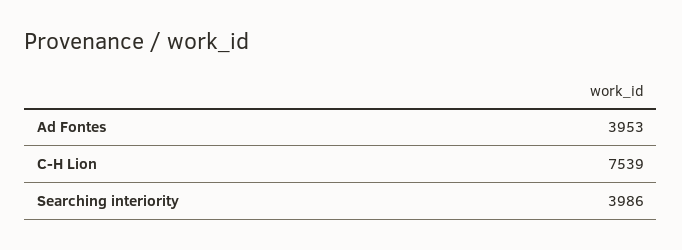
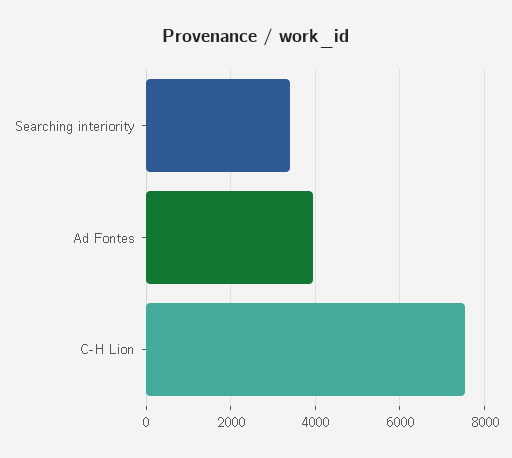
  {
    "Ad Fontes": 3953,
    "C-H Lion": 7539,
-   "Searching interiority": 3986
+   "Searching interiority": 3400
  }

